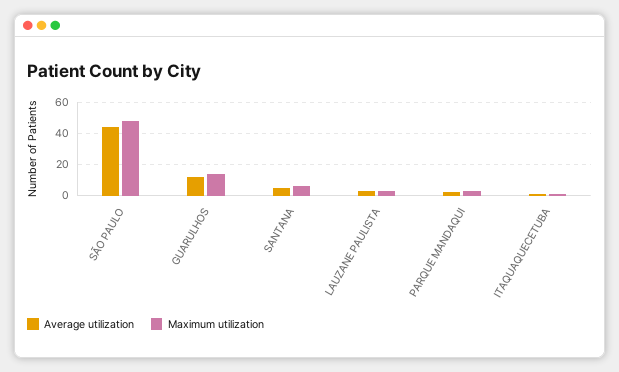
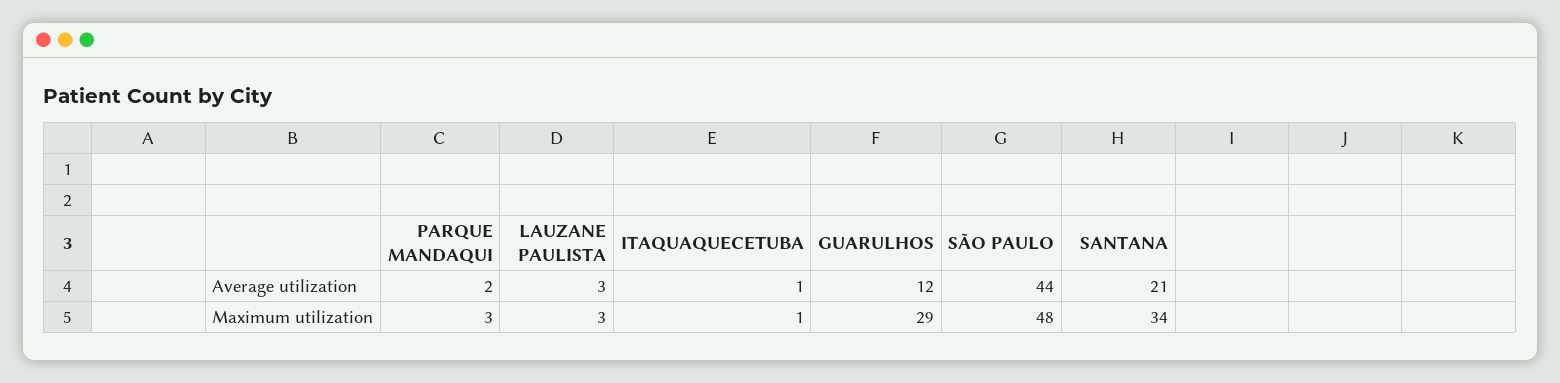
  {
    "Average utilization": {
      "SÃO PAULO": 44,
      "GUARULHOS": 12,
-     "SANTANA": 5,
+     "SANTANA": 21,
      "LAUZANE PAULISTA": 3,
      "PARQUE MANDAQUI": 2,
      "ITAQUAQUECETUBA": 1
    },
    "Maximum utilization": {
      "SÃO PAULO": 48,
-     "GUARULHOS": 15,
+     "GUARULHOS": 29,
-     "SANTANA": 5,
+     "SANTANA": 34,
      "LAUZANE PAULISTA": 3,
      "PARQUE MANDAQUI": 3,
      "ITAQUAQUECETUBA": 1
    }
  }

